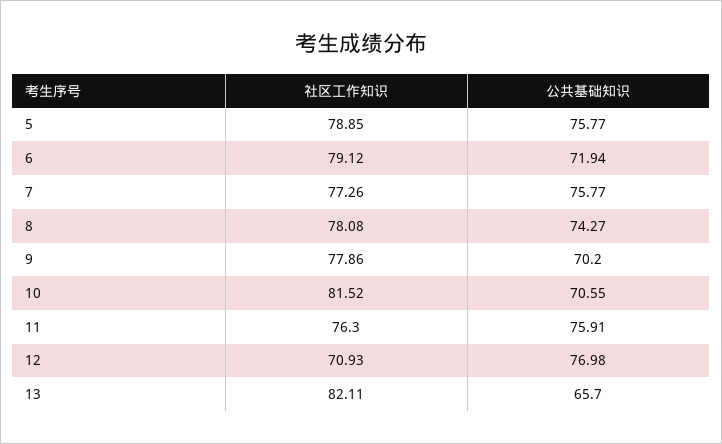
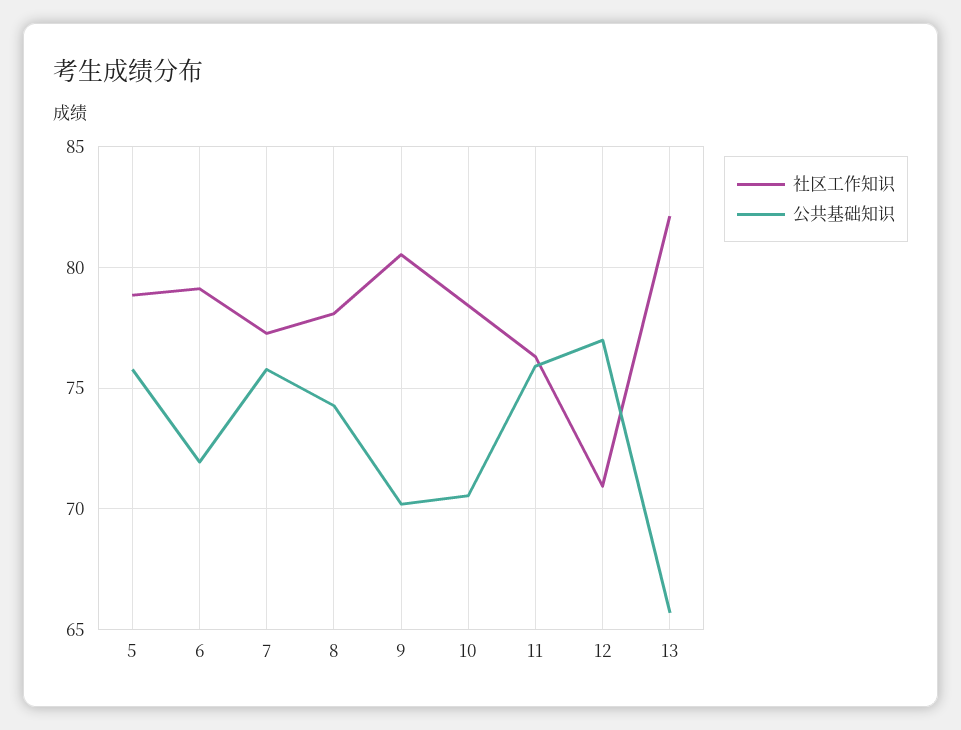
  {
    "社区工作知识": {
      "5": 78.85,
      "6": 79.12,
      "7": 77.26,
      "8": 78.08,
-     "9": 77.86,
+     "9": 80.5,
-     "10": 81.52,
+     "10": 78.5,
      "11": 76.3,
      "12": 70.93,
      "13": 82.11
    },
    "公共基础知识": {
      "5": 75.77,
      "6": 71.94,
      "7": 75.77,
      "8": 74.27,
      "9": 70.2,
      "10": 70.55,
      "11": 75.91,
      "12": 76.98,
      "13": 65.7
    }
  }

